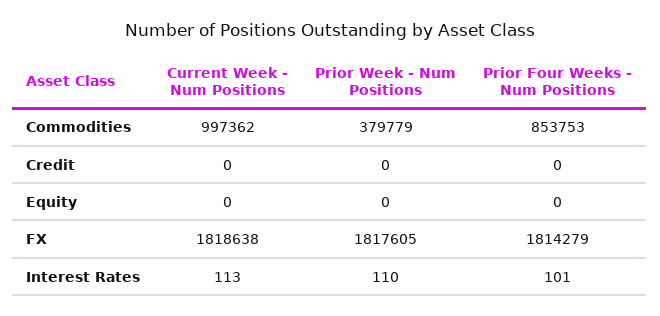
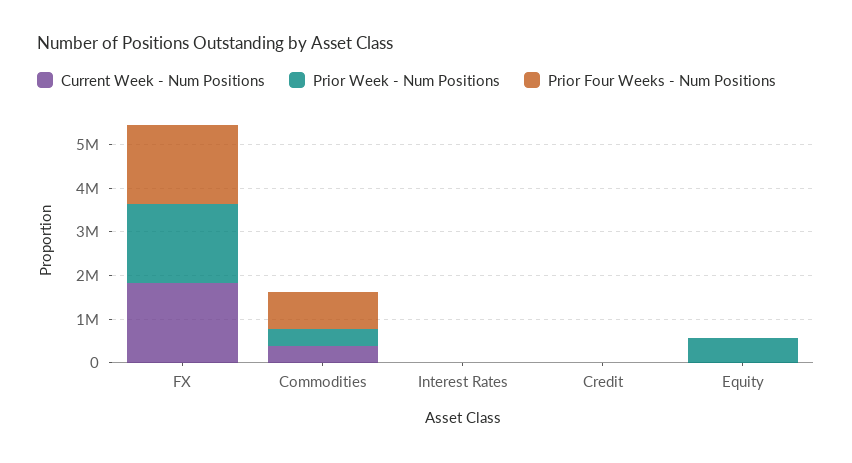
  {
    "Current Week - Num Positions": {
-     "Commodities": 997362,
+     "Commodities": 400000,
      "Credit": 0,
      "Equity": 0,
      "FX": 1818638,
      "Interest Rates": 113
    },
    "Prior Week - Num Positions": {
      "Commodities": 379779,
      "Credit": 0,
-     "Equity": 0,
+     "Equity": 600000,
      "FX": 1817605,
      "Interest Rates": 110
    },
    "Prior Four Weeks - Num Positions": {
      "Commodities": 853753,
      "Credit": 0,
      "Equity": 0,
      "FX": 1814279,
      "Interest Rates": 101
    }
  }

